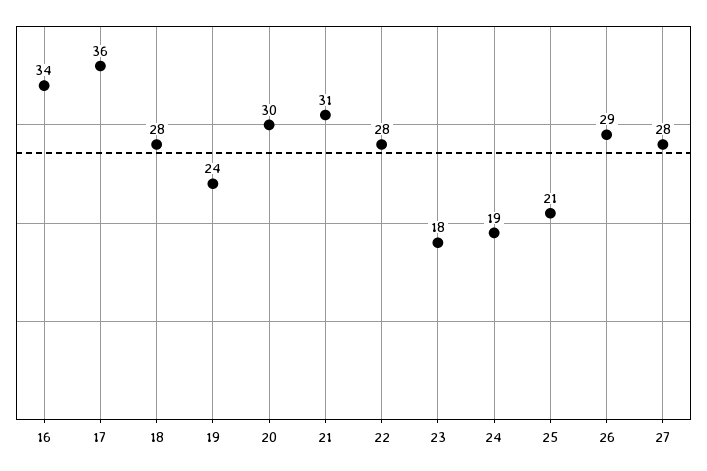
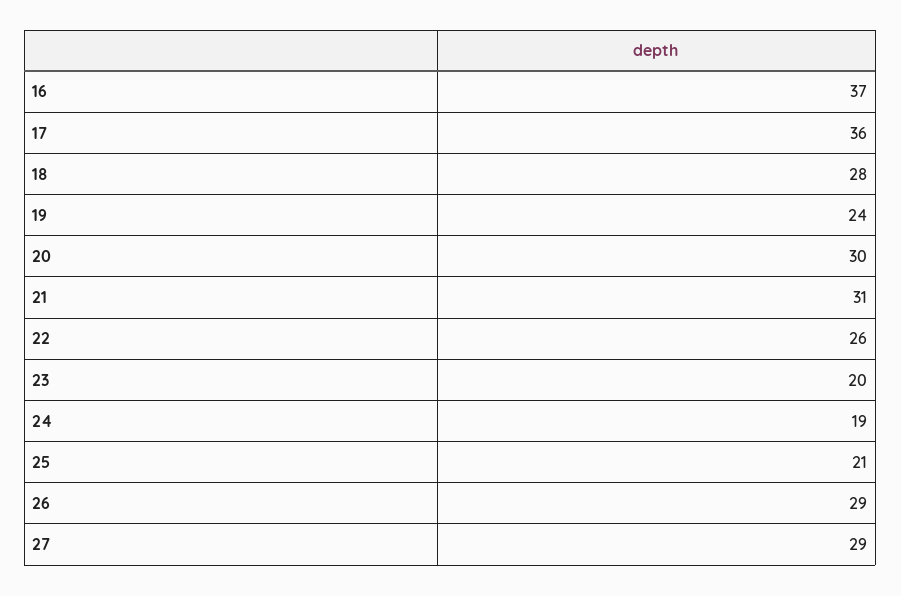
  {
-   "16": 34,
+   "16": 37,
    "17": 36,
    "18": 28,
    "19": 24,
    "20": 30,
    "21": 31,
-   "22": 28,
+   "22": 26,
-   "23": 18,
+   "23": 20,
    "24": 19,
    "25": 21,
    "26": 29,
-   "27": 28
+   "27": 29
  }

